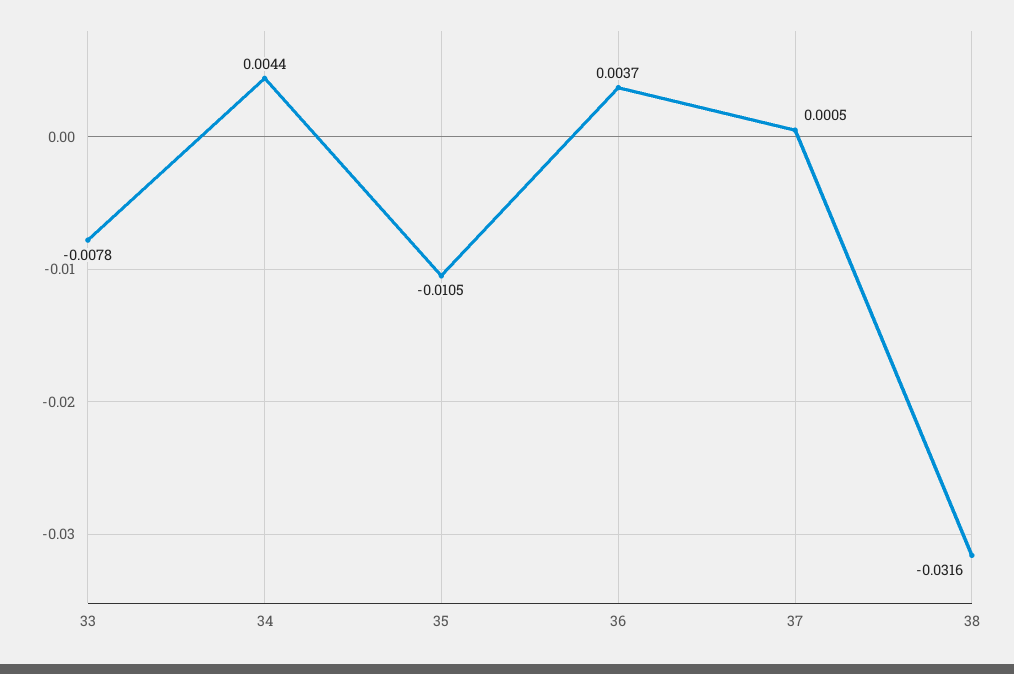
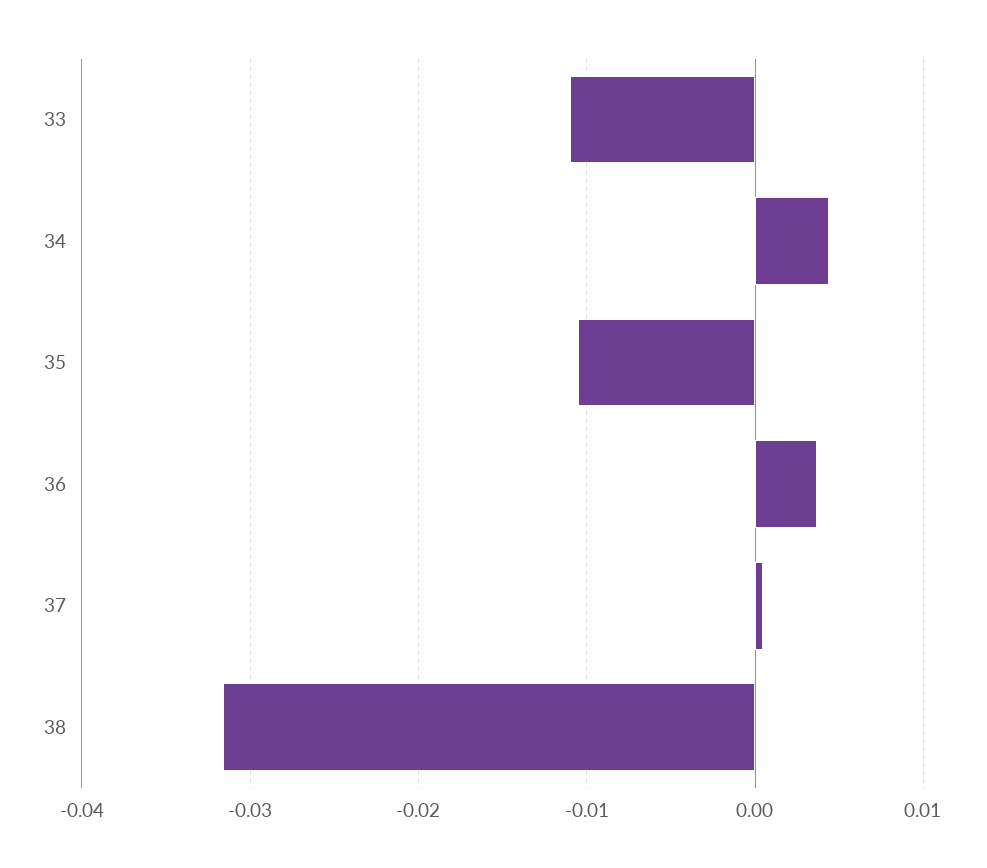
  {
-   "33": -0.0078,
+   "33": -0.011,
    "34": 0.0044,
    "35": -0.0105,
    "36": 0.0037,
    "37": 0.0005,
    "38": -0.0316
  }

